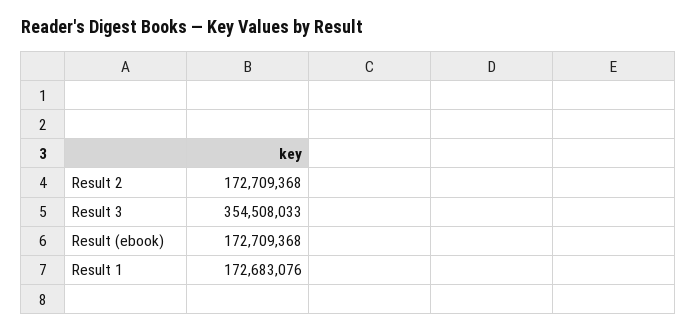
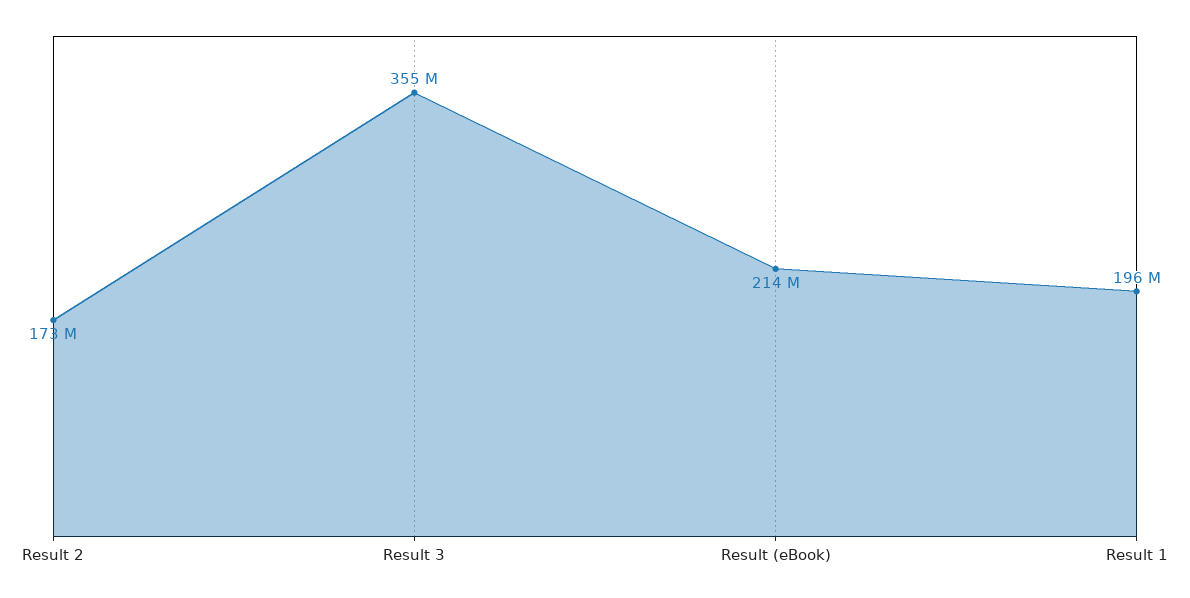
  {
    "Result 2": 172709368,
    "Result 3": 354508033,
-   "Result (ebook)": 172709368,
+   "Result (ebook)": 214000000,
-   "Result 1": 172683076
+   "Result 1": 196000000
  }

